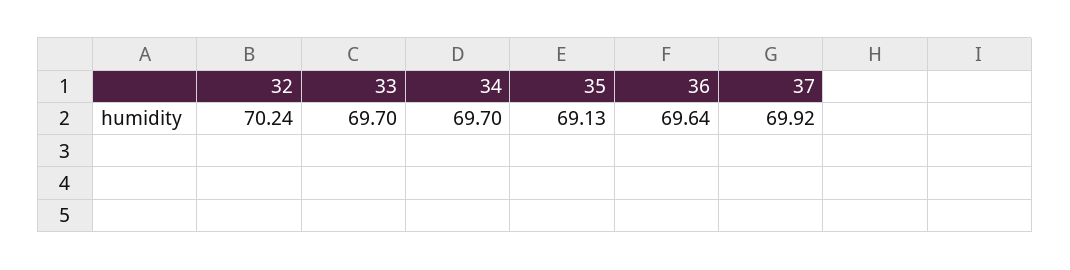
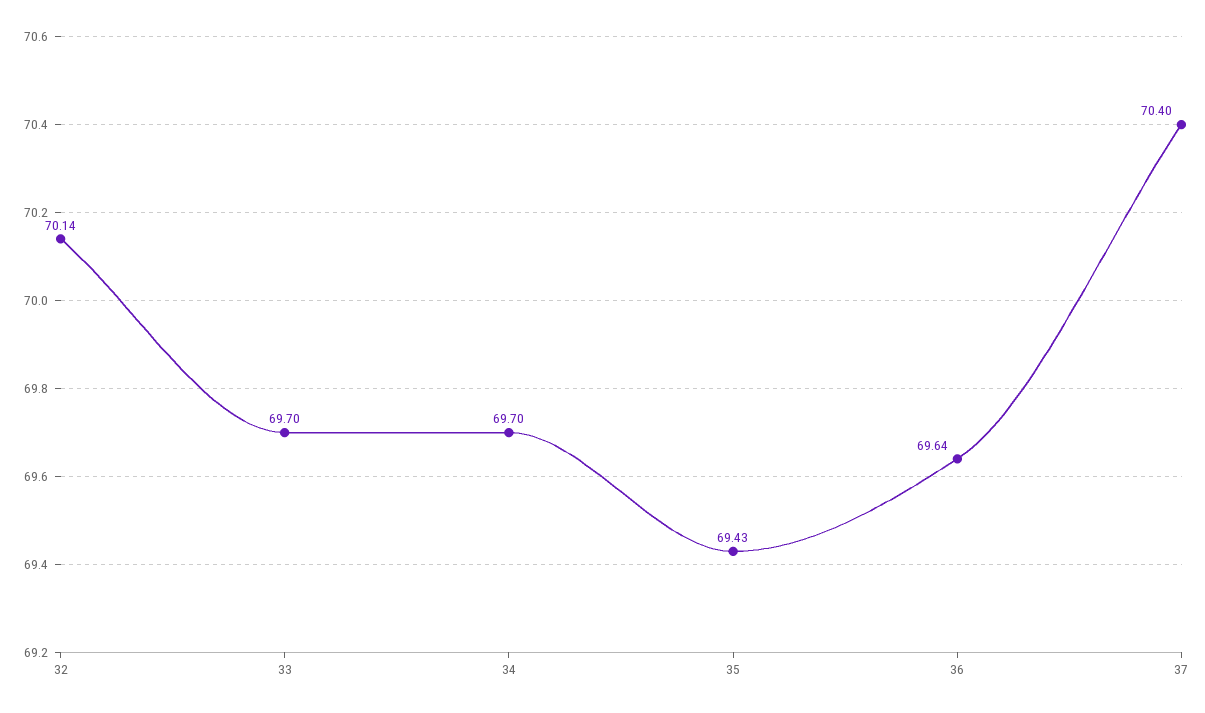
  {
-   "32": 70.24,
+   "32": 70.14,
    "33": 69.7,
    "34": 69.7,
-   "35": 69.13,
+   "35": 69.43,
    "36": 69.64,
-   "37": 69.92
+   "37": 70.4
  }

